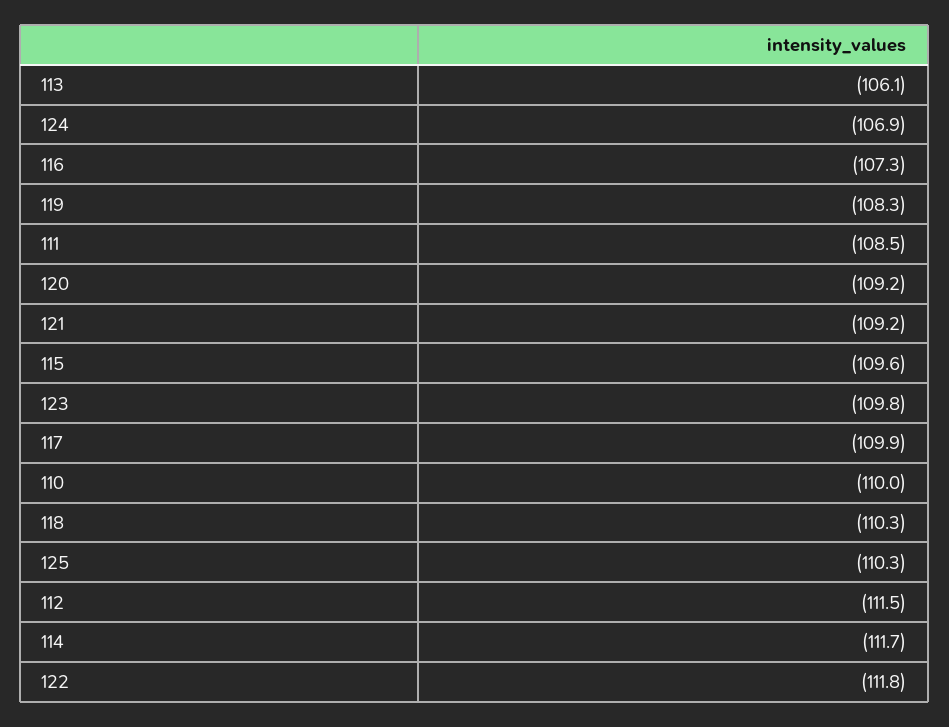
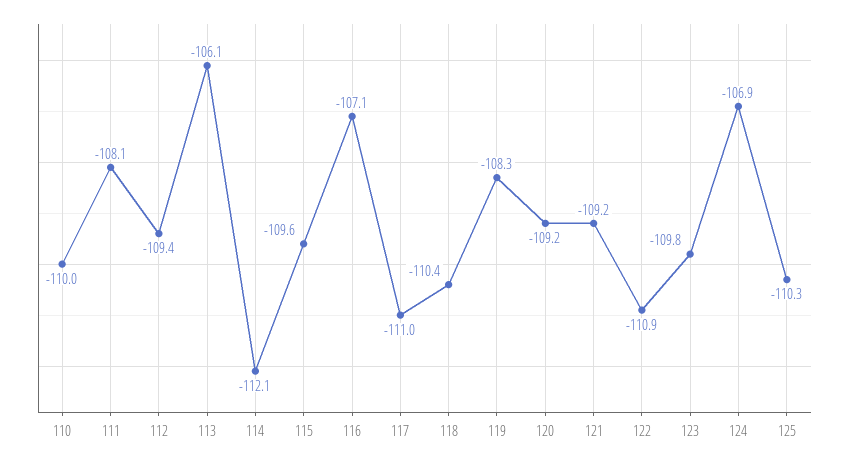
  {
    "113": -106.1,
    "124": -106.9,
-   "116": -107.3,
+   "116": -107.1,
    "119": -108.3,
-   "111": -108.5,
+   "111": -108.1,
    "120": -109.2,
    "121": -109.2,
    "115": -109.6,
    "123": -109.8,
-   "117": -109.9,
+   "117": -111,
    "110": -110,
-   "118": -110.3,
+   "118": -110.4,
    "125": -110.3,
-   "112": -111.5,
+   "112": -109.4,
-   "114": -111.7,
+   "114": -112.1,
-   "122": -111.8
+   "122": -110.9
  }

